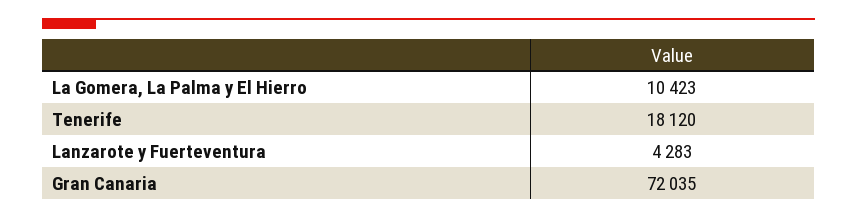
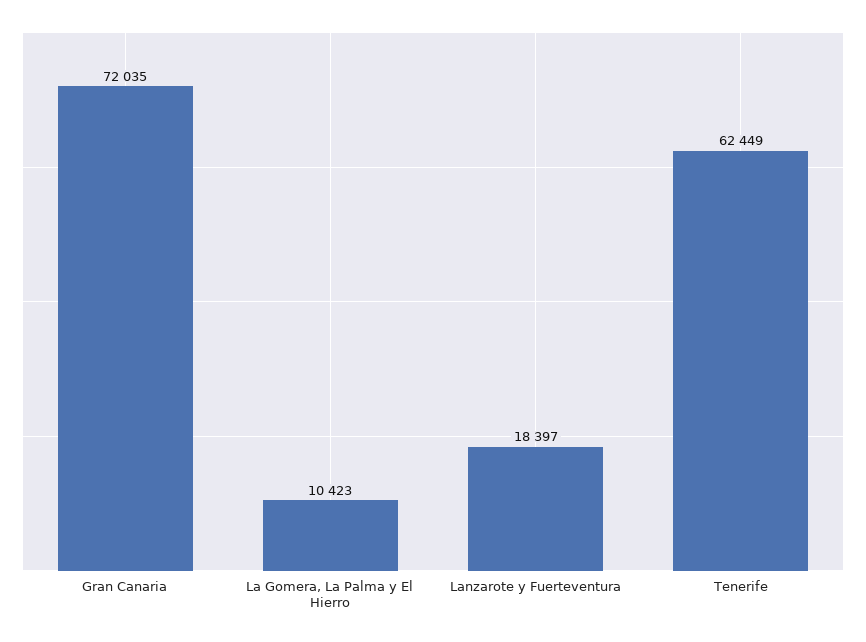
  {
    "La Gomera, La Palma y El Hierro": 10423,
-   "Tenerife": 18120,
+   "Tenerife": 62449,
-   "Lanzarote y Fuerteventura": 4283,
+   "Lanzarote y Fuerteventura": 18397,
    "Gran Canaria": 72035
  }

